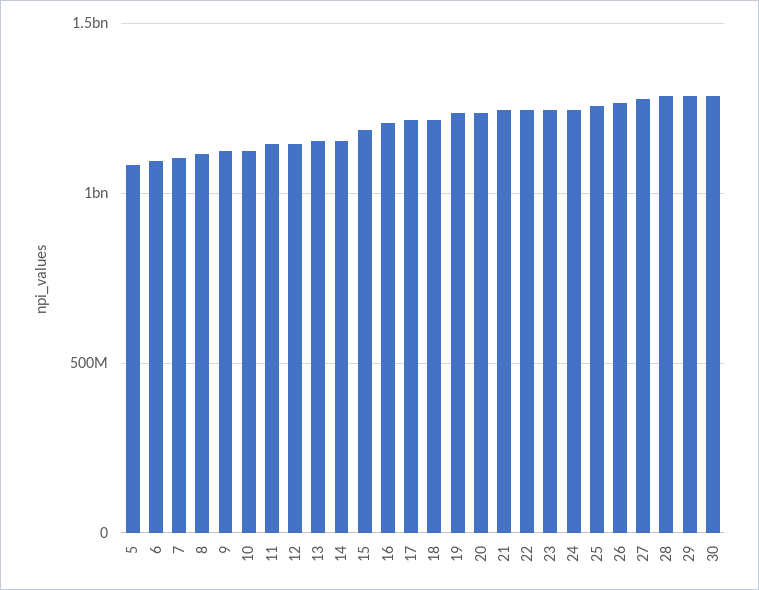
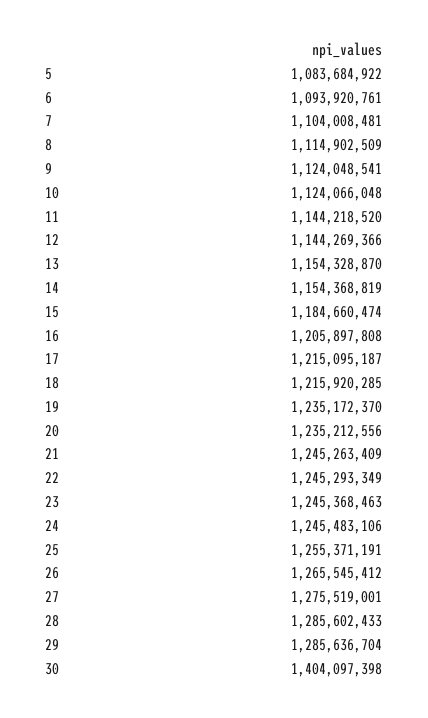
  {
    "5": 1083684922,
    "6": 1093920761,
    "7": 1104008481,
    "8": 1114902509,
    "9": 1124048541,
    "10": 1124066048,
    "11": 1144218520,
    "12": 1144269366,
    "13": 1154328870,
    "14": 1154368819,
    "15": 1184660474,
    "16": 1205897808,
    "17": 1215095187,
    "18": 1215920285,
    "19": 1235172370,
    "20": 1235212556,
    "21": 1245263409,
    "22": 1245293349,
    "23": 1245368463,
    "24": 1245483106,
    "25": 1255371191,
    "26": 1265545412,
    "27": 1275519001,
    "28": 1285602433,
    "29": 1285636704,
-   "30": 1300000000
+   "30": 1404097398
  }

